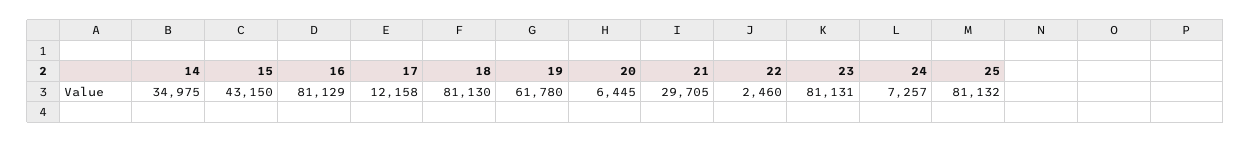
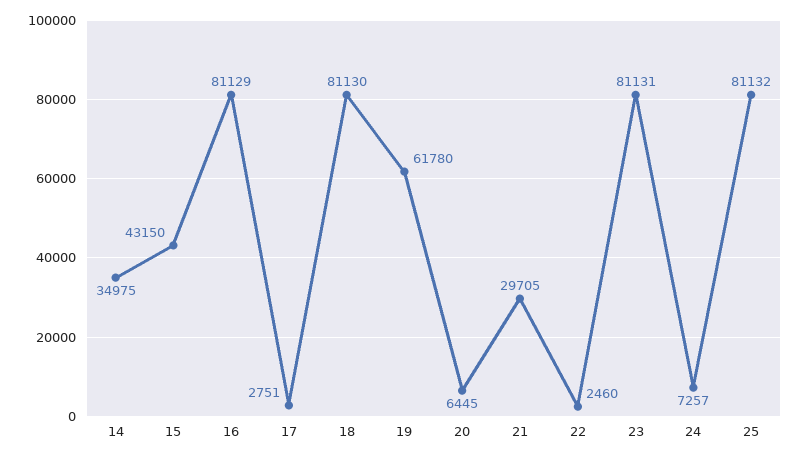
  {
    "14": 34975,
    "15": 43150,
    "16": 81129,
-   "17": 12158,
+   "17": 2751,
    "18": 81130,
    "19": 61780,
    "20": 6445,
    "21": 29705,
    "22": 2460,
    "23": 81131,
    "24": 7257,
    "25": 81132
  }

